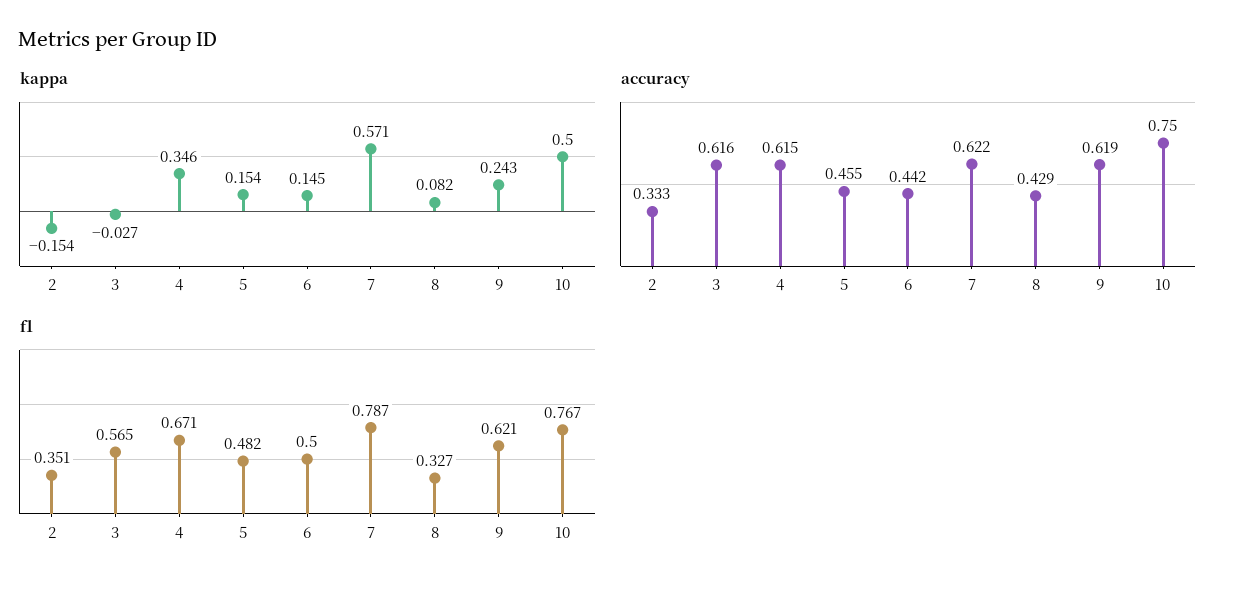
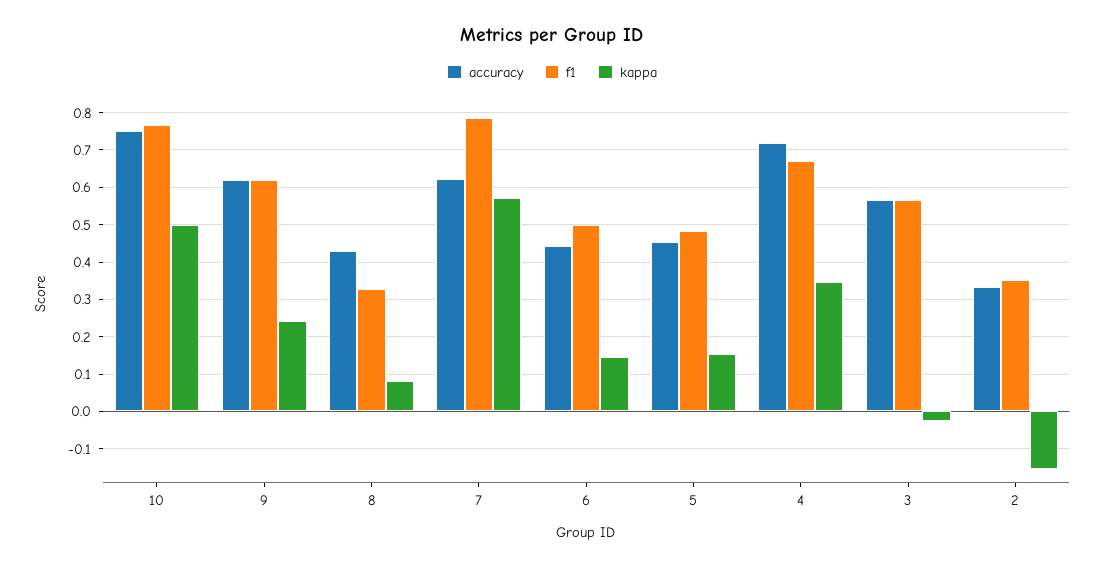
  {
    "kappa": {
      "2": -0.154,
      "3": -0.027,
      "4": 0.346,
      "5": 0.154,
      "6": 0.145,
      "7": 0.571,
      "8": 0.082,
      "9": 0.243,
      "10": 0.5
    },
    "accuracy": {
      "2": 0.333,
-     "3": 0.616,
+     "3": 0.56,
-     "4": 0.615,
+     "4": 0.72,
      "5": 0.455,
      "6": 0.442,
      "7": 0.622,
      "8": 0.429,
      "9": 0.619,
      "10": 0.75
    },
    "f1": {
      "2": 0.351,
      "3": 0.565,
      "4": 0.671,
      "5": 0.482,
      "6": 0.5,
      "7": 0.787,
      "8": 0.327,
      "9": 0.621,
      "10": 0.767
    }
  }

